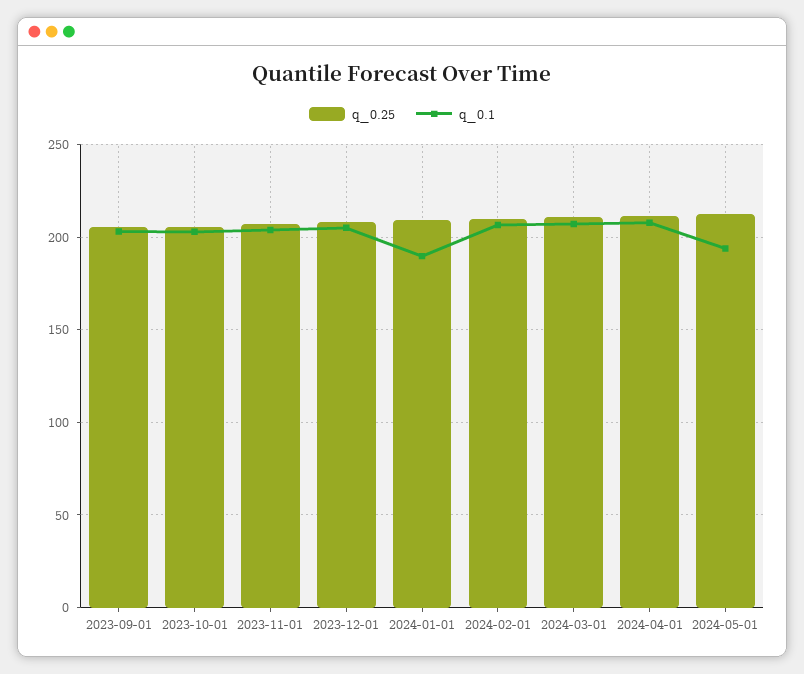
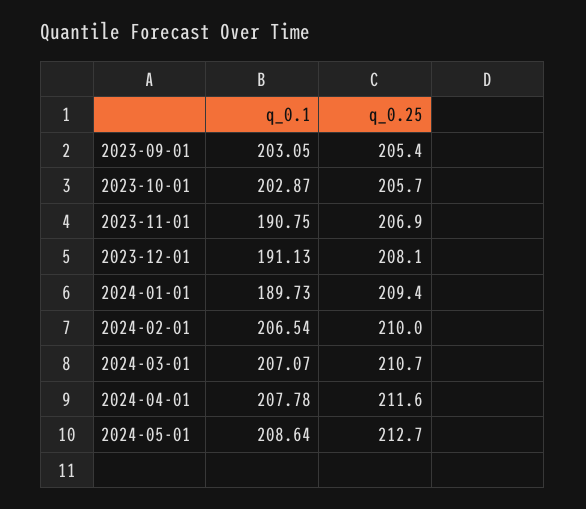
  {
    "q_0.25": {
      "2023-09-01": 205.4,
      "2023-10-01": 205.7,
      "2023-11-01": 206.9,
      "2023-12-01": 208.1,
      "2024-01-01": 209.4,
      "2024-02-01": 210,
      "2024-03-01": 210.7,
      "2024-04-01": 211.6,
      "2024-05-01": 212.7
    },
    "q_0.1": {
      "2023-09-01": 203.05,
      "2023-10-01": 202.87,
-     "2023-11-01": 205,
+     "2023-11-01": 190.75,
-     "2023-12-01": 205,
+     "2023-12-01": 191.13,
      "2024-01-01": 189.73,
      "2024-02-01": 206.54,
      "2024-03-01": 207.07,
      "2024-04-01": 207.78,
-     "2024-05-01": 195
+     "2024-05-01": 208.64
    }
  }

